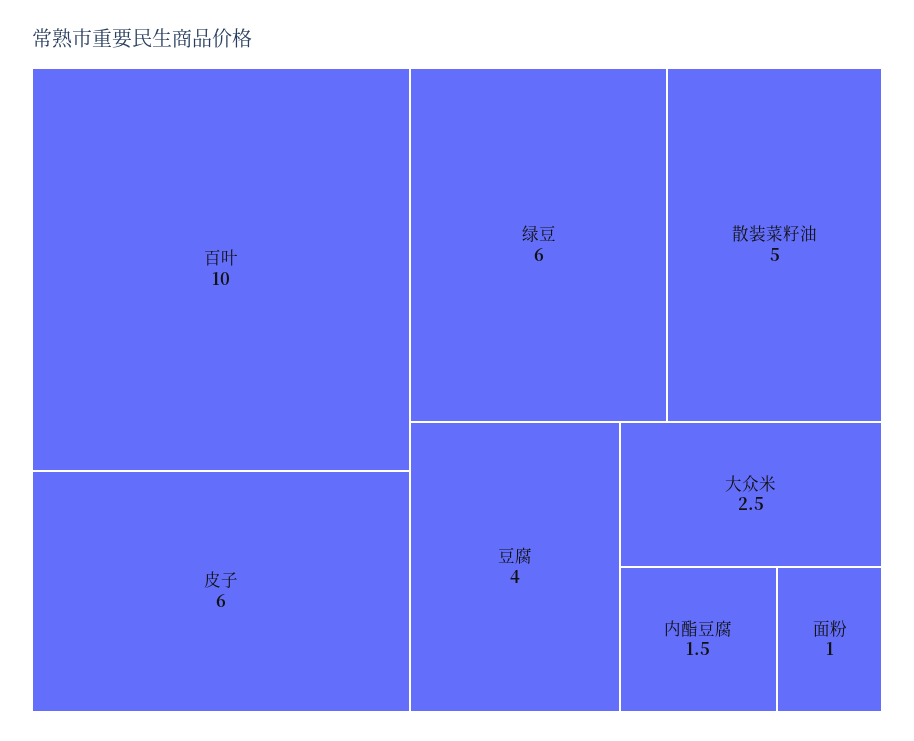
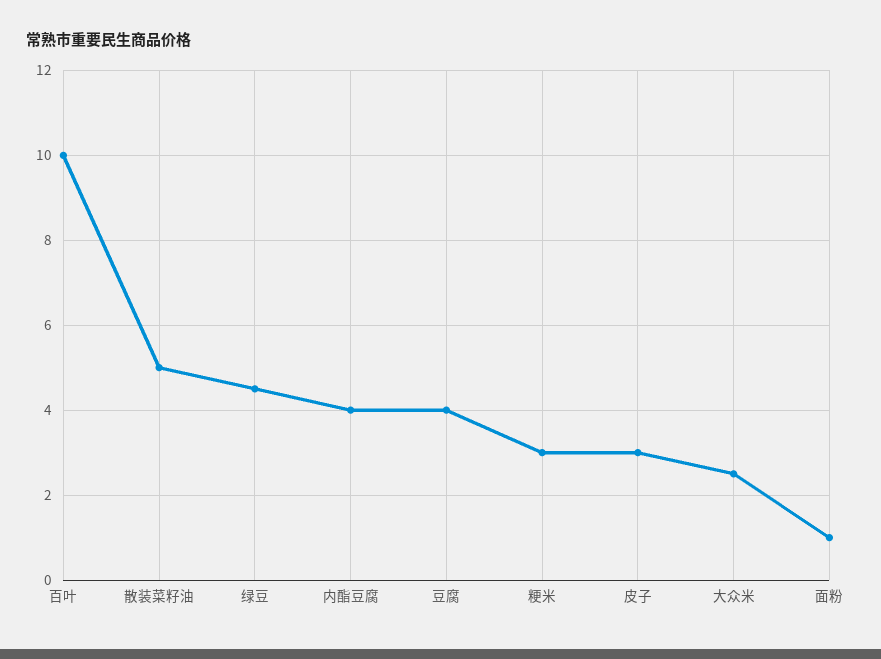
  {
    "百叶": 10,
-   "皮子": 6,
+   "皮子": 3,
-   "绿豆": 6,
+   "绿豆": 4.5,
    "散装菜籽油": 5,
    "豆腐": 4,
    "大众米": 2.5,
-   "内酯豆腐": 1.5,
+   "内酯豆腐": 4,
-   "面粉": 1
+   "面粉": 1,
+   "粳米": 3
  }

